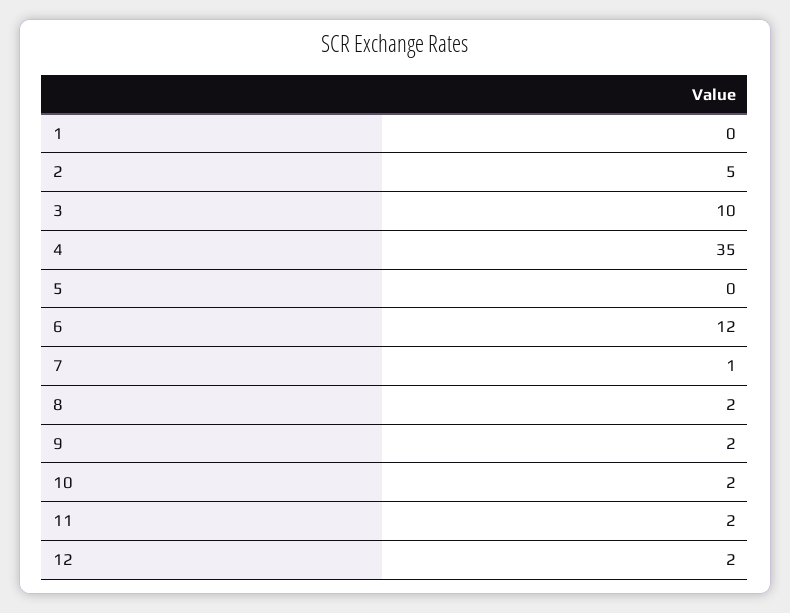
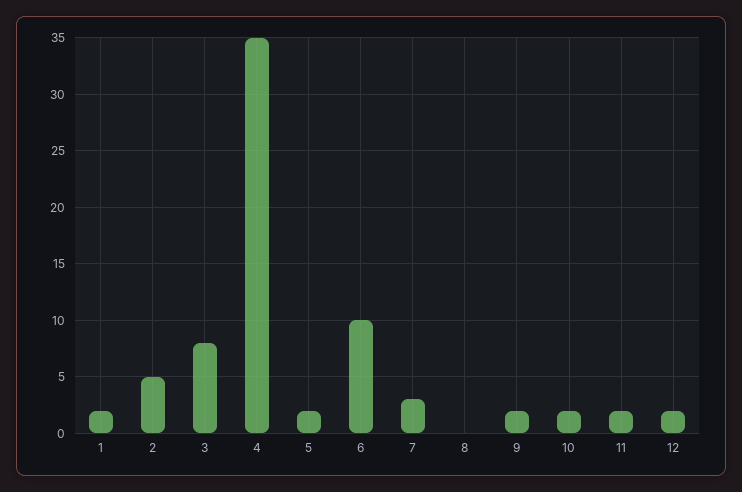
  {
-   "1": 0,
+   "1": 2,
    "2": 5,
-   "3": 10,
+   "3": 8,
    "4": 35,
-   "5": 0,
+   "5": 2,
-   "6": 12,
+   "6": 10,
-   "7": 1,
+   "7": 3,
-   "8": 2,
+   "8": 0,
    "9": 2,
    "10": 2,
    "11": 2,
    "12": 2
  }

